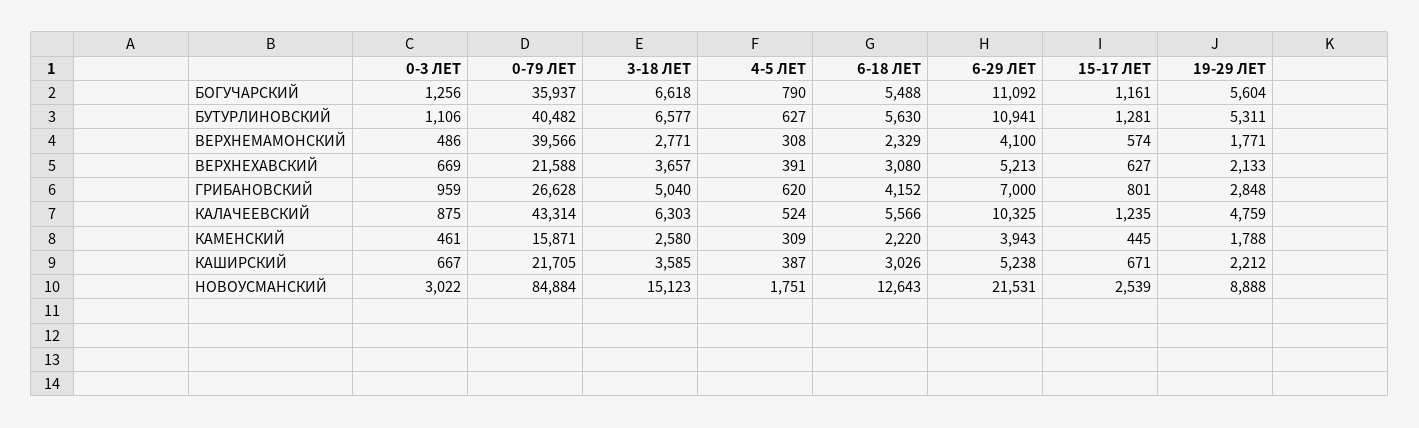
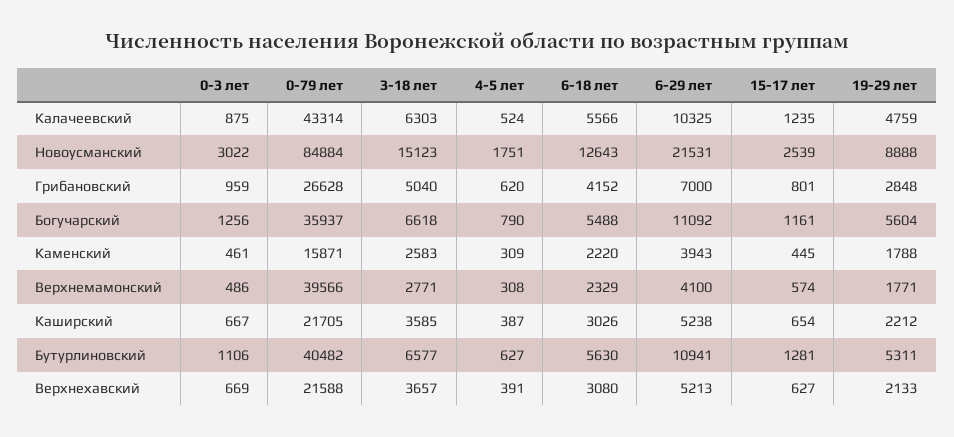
  {
    "0-3 ЛЕТ": {
      "БОГУЧАРСКИЙ": 1256,
      "БУТУРЛИНОВСКИЙ": 1106,
      "ВЕРХНЕМАМОНСКИЙ": 486,
      "ВЕРХНЕХАВСКИЙ": 669,
      "ГРИБАНОВСКИЙ": 959,
      "КАЛАЧЕЕВСКИЙ": 875,
      "КАМЕНСКИЙ": 461,
      "КАШИРСКИЙ": 667,
      "НОВОУСМАНСКИЙ": 3022
    },
    "0-79 ЛЕТ": {
      "БОГУЧАРСКИЙ": 35937,
      "БУТУРЛИНОВСКИЙ": 40482,
      "ВЕРХНЕМАМОНСКИЙ": 39566,
      "ВЕРХНЕХАВСКИЙ": 21588,
      "ГРИБАНОВСКИЙ": 26628,
      "КАЛАЧЕЕВСКИЙ": 43314,
      "КАМЕНСКИЙ": 15871,
      "КАШИРСКИЙ": 21705,
      "НОВОУСМАНСКИЙ": 84884
    },
    "3-18 ЛЕТ": {
      "БОГУЧАРСКИЙ": 6618,
      "БУТУРЛИНОВСКИЙ": 6577,
      "ВЕРХНЕМАМОНСКИЙ": 2771,
      "ВЕРХНЕХАВСКИЙ": 3657,
      "ГРИБАНОВСКИЙ": 5040,
      "КАЛАЧЕЕВСКИЙ": 6303,
-     "КАМЕНСКИЙ": 2580,
+     "КАМЕНСКИЙ": 2583,
      "КАШИРСКИЙ": 3585,
      "НОВОУСМАНСКИЙ": 15123
    },
    "4-5 ЛЕТ": {
      "БОГУЧАРСКИЙ": 790,
      "БУТУРЛИНОВСКИЙ": 627,
      "ВЕРХНЕМАМОНСКИЙ": 308,
      "ВЕРХНЕХАВСКИЙ": 391,
      "ГРИБАНОВСКИЙ": 620,
      "КАЛАЧЕЕВСКИЙ": 524,
      "КАМЕНСКИЙ": 309,
      "КАШИРСКИЙ": 387,
      "НОВОУСМАНСКИЙ": 1751
    },
    "6-18 ЛЕТ": {
      "БОГУЧАРСКИЙ": 5488,
      "БУТУРЛИНОВСКИЙ": 5630,
      "ВЕРХНЕМАМОНСКИЙ": 2329,
      "ВЕРХНЕХАВСКИЙ": 3080,
      "ГРИБАНОВСКИЙ": 4152,
      "КАЛАЧЕЕВСКИЙ": 5566,
      "КАМЕНСКИЙ": 2220,
      "КАШИРСКИЙ": 3026,
      "НОВОУСМАНСКИЙ": 12643
    },
    "6-29 ЛЕТ": {
      "БОГУЧАРСКИЙ": 11092,
      "БУТУРЛИНОВСКИЙ": 10941,
      "ВЕРХНЕМАМОНСКИЙ": 4100,
      "ВЕРХНЕХАВСКИЙ": 5213,
      "ГРИБАНОВСКИЙ": 7000,
      "КАЛАЧЕЕВСКИЙ": 10325,
      "КАМЕНСКИЙ": 3943,
      "КАШИРСКИЙ": 5238,
      "НОВОУСМАНСКИЙ": 21531
    },
    "15-17 ЛЕТ": {
      "БОГУЧАРСКИЙ": 1161,
      "БУТУРЛИНОВСКИЙ": 1281,
      "ВЕРХНЕМАМОНСКИЙ": 574,
      "ВЕРХНЕХАВСКИЙ": 627,
      "ГРИБАНОВСКИЙ": 801,
      "КАЛАЧЕЕВСКИЙ": 1235,
      "КАМЕНСКИЙ": 445,
-     "КАШИРСКИЙ": 671,
+     "КАШИРСКИЙ": 654,
      "НОВОУСМАНСКИЙ": 2539
    },
    "19-29 ЛЕТ": {
      "БОГУЧАРСКИЙ": 5604,
      "БУТУРЛИНОВСКИЙ": 5311,
      "ВЕРХНЕМАМОНСКИЙ": 1771,
      "ВЕРХНЕХАВСКИЙ": 2133,
      "ГРИБАНОВСКИЙ": 2848,
      "КАЛАЧЕЕВСКИЙ": 4759,
      "КАМЕНСКИЙ": 1788,
      "КАШИРСКИЙ": 2212,
      "НОВОУСМАНСКИЙ": 8888
    }
  }

